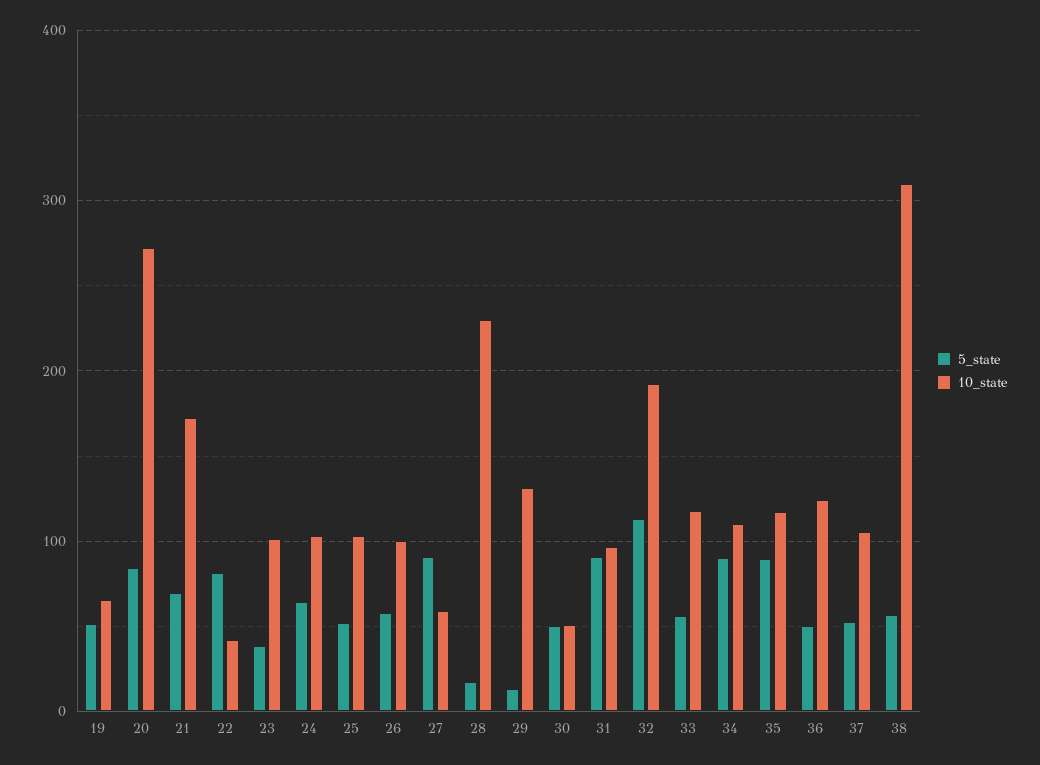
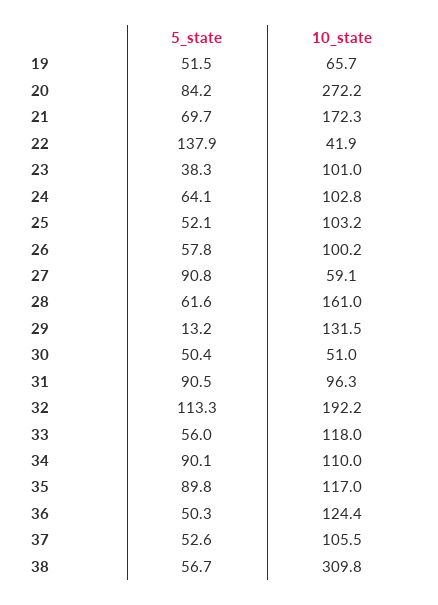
  {
    "5_state": {
      "19": 51.5,
      "20": 84.2,
      "21": 69.7,
-     "22": 80,
+     "22": 137.9,
      "23": 38.3,
      "24": 64.1,
      "25": 52.1,
      "26": 57.8,
      "27": 90.8,
-     "28": 20,
+     "28": 61.6,
      "29": 13.2,
      "30": 50.4,
      "31": 90.5,
      "32": 113.3,
      "33": 56,
      "34": 90.1,
      "35": 89.8,
      "36": 50.3,
      "37": 52.6,
      "38": 56.7
    },
    "10_state": {
      "19": 65.7,
      "20": 272.2,
      "21": 172.3,
      "22": 41.9,
      "23": 101,
      "24": 102.8,
      "25": 103.2,
      "26": 100.2,
      "27": 59.1,
-     "28": 230,
+     "28": 161,
      "29": 131.5,
      "30": 51,
      "31": 96.3,
      "32": 192.2,
      "33": 118,
      "34": 110,
      "35": 117,
      "36": 124.4,
      "37": 105.5,
      "38": 309.8
    }
  }

